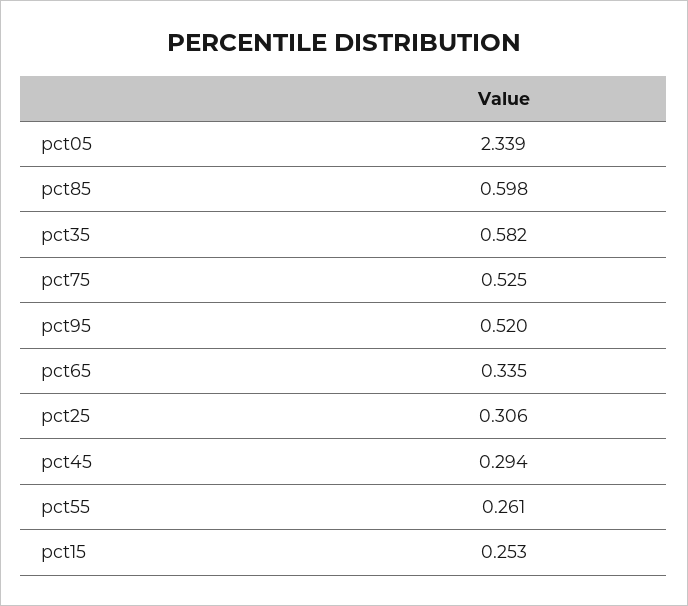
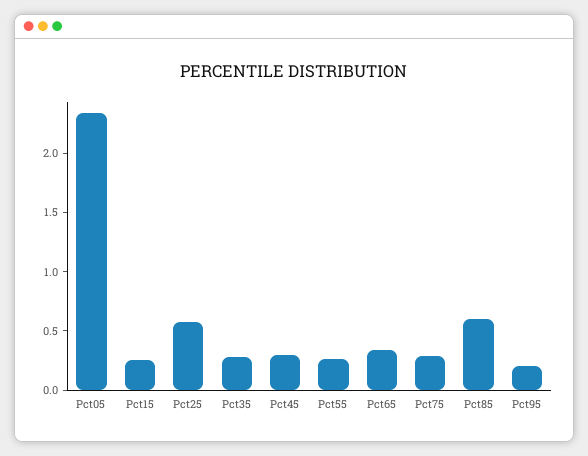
  {
    "pct05": 2.339,
    "pct85": 0.598,
-   "pct35": 0.582,
+   "pct35": 0.3,
-   "pct75": 0.525,
+   "pct75": 0.3,
-   "pct95": 0.52,
+   "pct95": 0.2,
    "pct65": 0.335,
-   "pct25": 0.306,
+   "pct25": 0.6,
    "pct45": 0.294,
    "pct55": 0.261,
    "pct15": 0.253
  }

